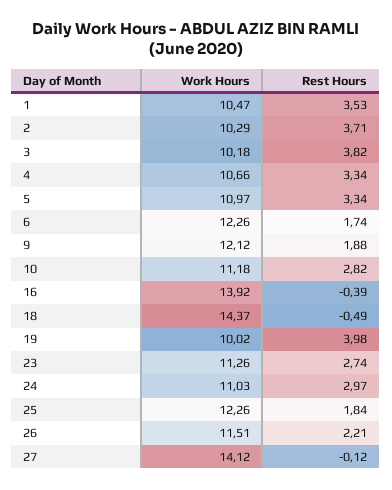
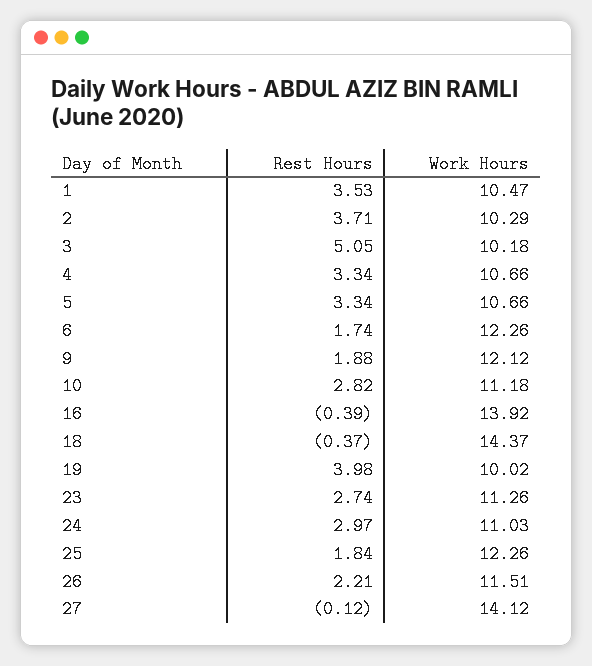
  {
    "Work Hours": {
      "1": 10.47,
      "2": 10.29,
      "3": 10.18,
      "4": 10.66,
-     "5": 10.97,
+     "5": 10.66,
      "6": 12.26,
      "9": 12.12,
      "10": 11.18,
      "16": 13.92,
      "18": 14.37,
      "19": 10.02,
      "23": 11.26,
      "24": 11.03,
      "25": 12.26,
      "26": 11.51,
      "27": 14.12
    },
    "Rest Hours": {
      "1": 3.53,
      "2": 3.71,
-     "3": 3.82,
+     "3": 5.05,
      "4": 3.34,
      "5": 3.34,
      "6": 1.74,
      "9": 1.88,
      "10": 2.82,
      "16": -0.39,
-     "18": -0.49,
+     "18": -0.37,
      "19": 3.98,
      "23": 2.74,
      "24": 2.97,
      "25": 1.84,
      "26": 2.21,
      "27": -0.12
    }
  }

